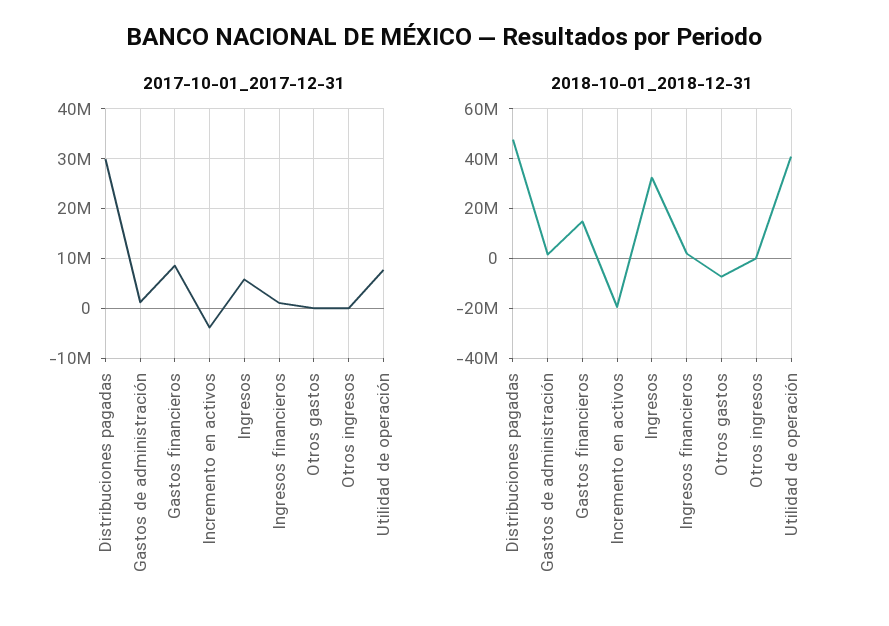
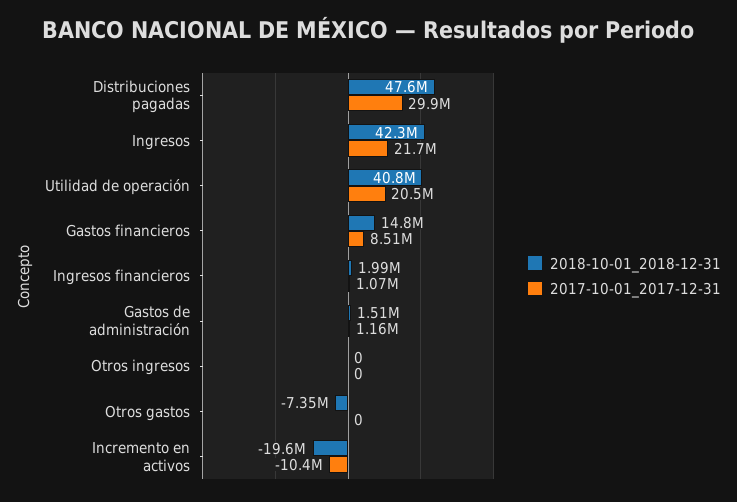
  {
    "2017-10-01_2017-12-31": {
      "Distribuciones pagadas": 29900000,
      "Gastos de administración": 1160000,
      "Gastos financieros": 8510000,
-     "Incremento en activos": -4000000,
+     "Incremento en activos": -10400000,
-     "Ingresos": 6000000,
+     "Ingresos": 21700000,
      "Ingresos financieros": 1070000,
      "Otros gastos": 0,
      "Otros ingresos": 0,
-     "Utilidad de operación": 8000000
+     "Utilidad de operación": 20500000
    },
    "2018-10-01_2018-12-31": {
      "Distribuciones pagadas": 47600000,
      "Gastos de administración": 1510000,
      "Gastos financieros": 14800000,
      "Incremento en activos": -19600000,
-     "Ingresos": 32500000,
+     "Ingresos": 42300000,
      "Ingresos financieros": 1990000,
      "Otros gastos": -7350000,
      "Otros ingresos": 0,
      "Utilidad de operación": 40800000
    }
  }

